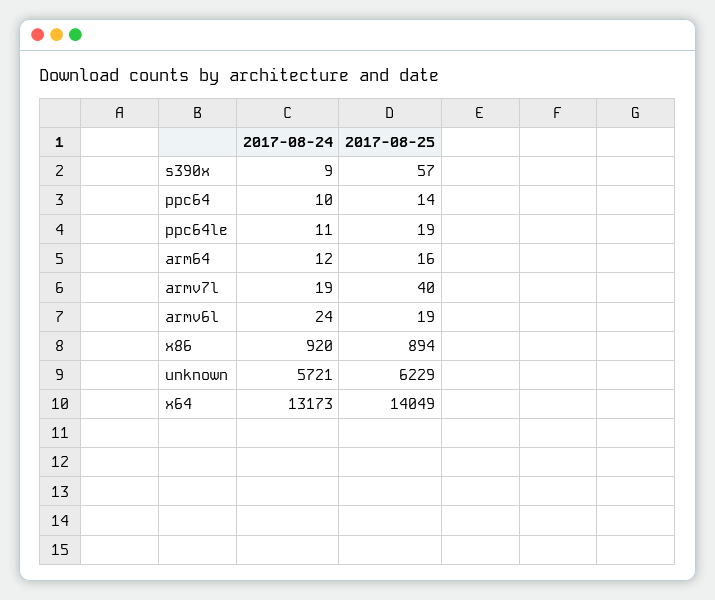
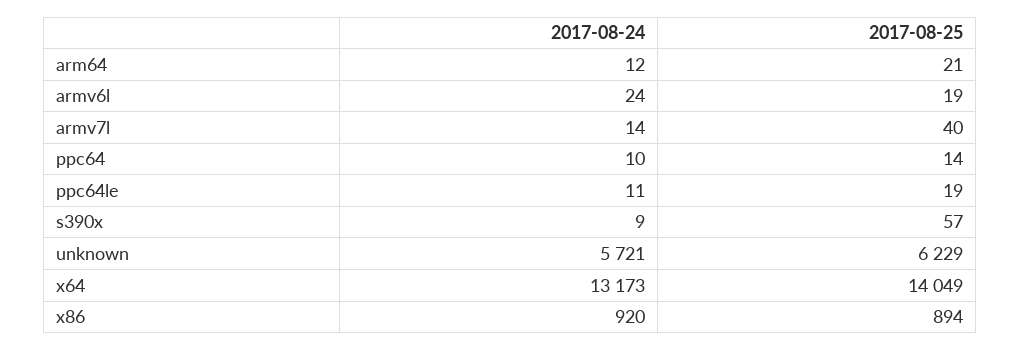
  {
    "2017-08-24": {
      "s390x": 9,
      "ppc64": 10,
      "ppc64le": 11,
      "arm64": 12,
-     "armv7l": 19,
+     "armv7l": 14,
      "armv6l": 24,
      "x86": 920,
      "unknown": 5721,
      "x64": 13173
    },
    "2017-08-25": {
      "s390x": 57,
      "ppc64": 14,
      "ppc64le": 19,
-     "arm64": 16,
+     "arm64": 21,
      "armv7l": 40,
      "armv6l": 19,
      "x86": 894,
      "unknown": 6229,
      "x64": 14049
    }
  }

